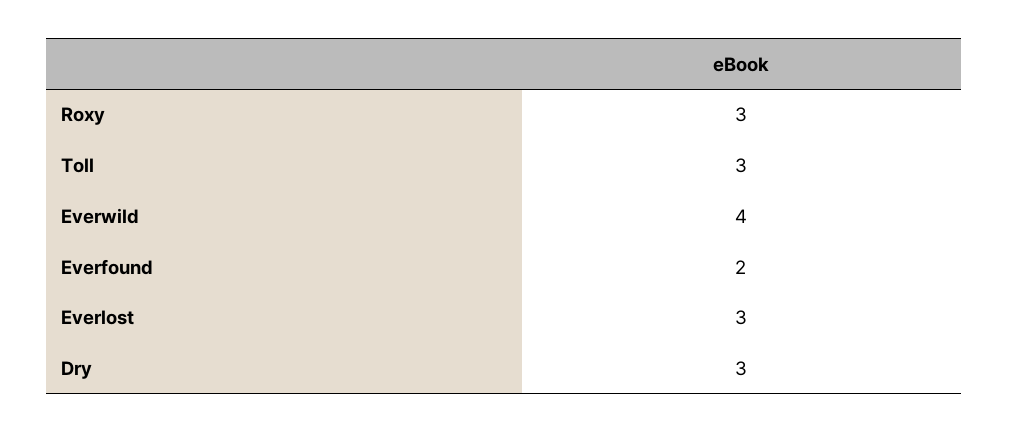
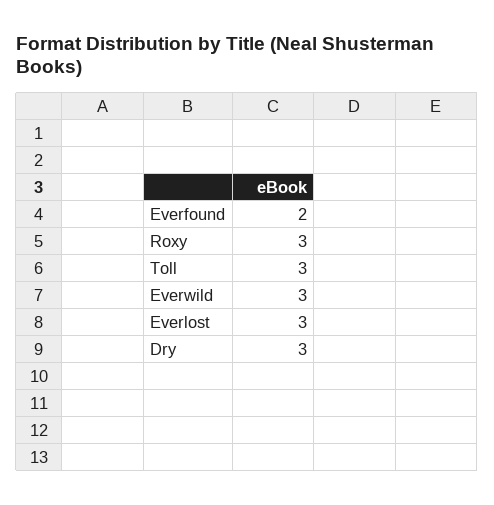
  {
    "Roxy": 3,
    "Toll": 3,
-   "Everwild": 4,
+   "Everwild": 3,
    "Everfound": 2,
    "Everlost": 3,
    "Dry": 3
  }

